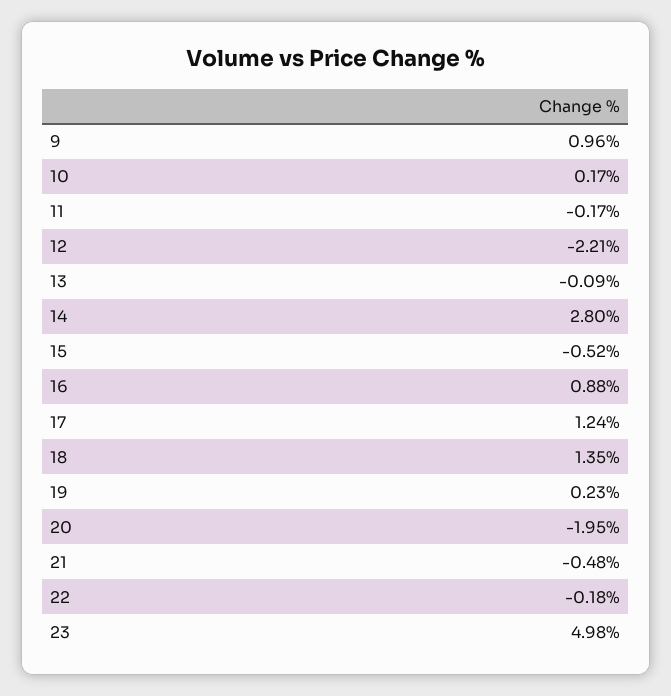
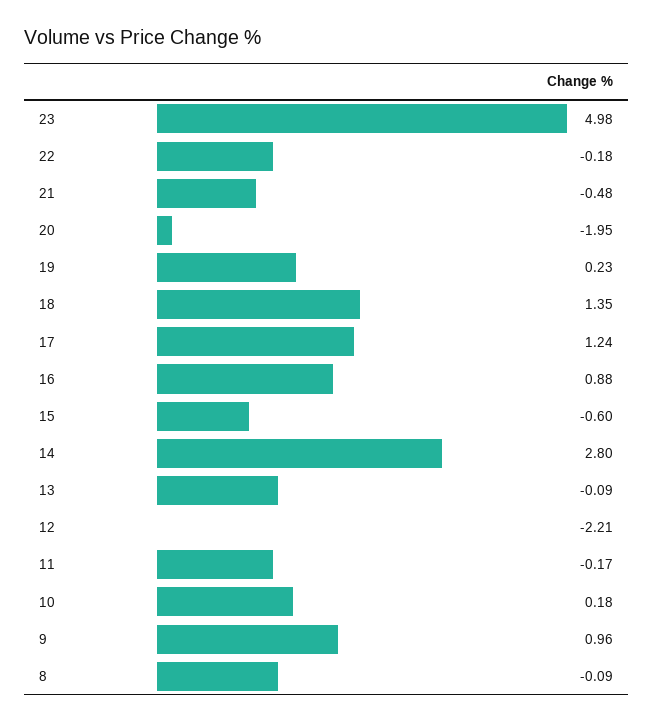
  {
    "9": 0.96,
-   "10": 0.17,
+   "10": 0.18,
    "11": -0.17,
    "12": -2.21,
    "13": -0.09,
    "14": 2.8,
-   "15": -0.52,
+   "15": -0.6,
    "16": 0.88,
    "17": 1.24,
    "18": 1.35,
    "19": 0.23,
    "20": -1.95,
    "21": -0.48,
    "22": -0.18,
-   "23": 4.98
+   "23": 4.98,
+   "8": -0.09
  }

